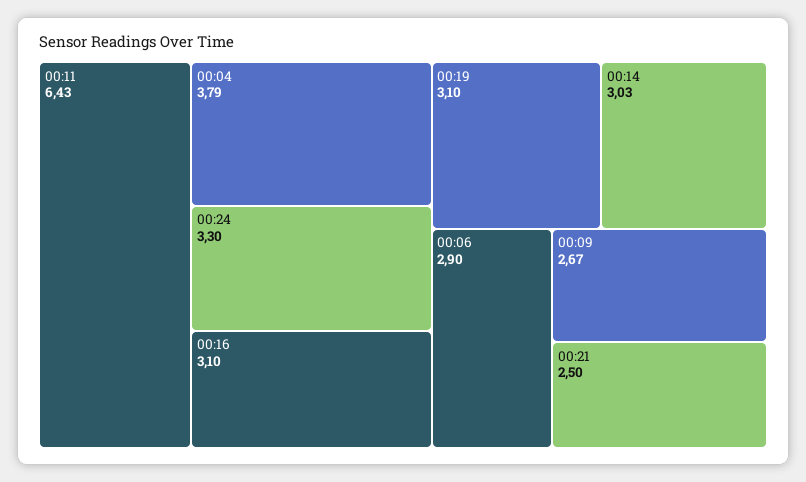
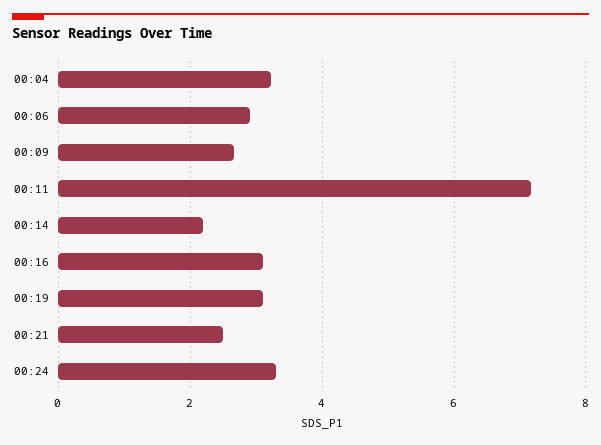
  {
-   "00:11": 6.43,
+   "00:11": 7.2,
-   "00:04": 3.79,
+   "00:04": 3.2,
    "00:24": 3.3,
    "00:16": 3.1,
    "00:19": 3.1,
-   "00:14": 3.03,
+   "00:14": 2.2,
    "00:06": 2.9,
    "00:09": 2.67,
    "00:21": 2.5
  }

